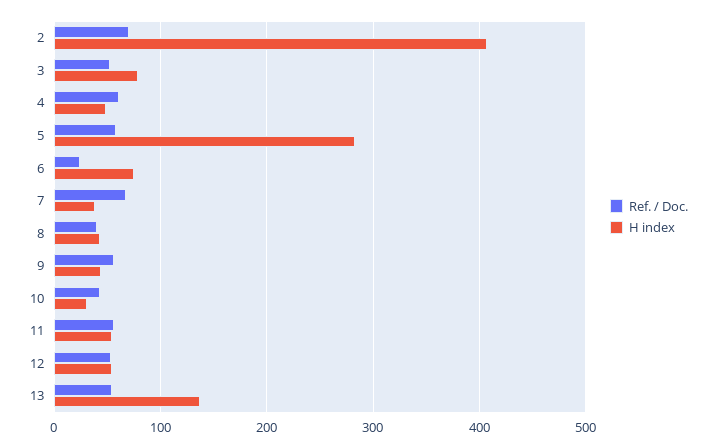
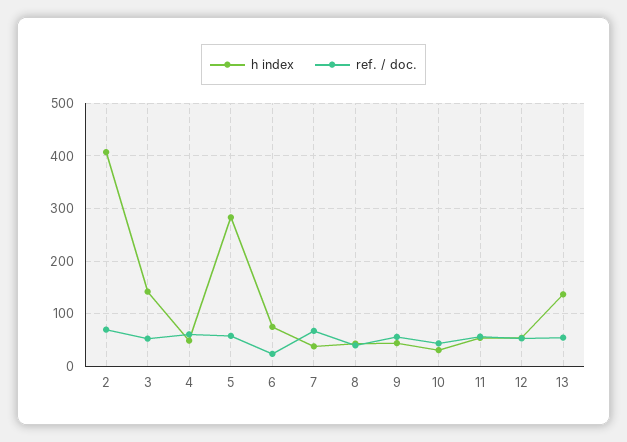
  {
    "Ref. / Doc.": {
      "2": 70,
      "3": 50,
      "4": 60,
      "5": 60,
      "6": 20,
      "7": 70,
      "8": 40,
      "9": 60,
      "10": 40,
      "11": 60,
      "12": 50,
      "13": 50
    },
    "H index": {
      "2": 410,
-     "3": 80,
+     "3": 140,
      "4": 50,
      "5": 280,
      "6": 80,
      "7": 40,
      "8": 40,
      "9": 40,
      "10": 30,
      "11": 50,
      "12": 50,
      "13": 140
    }
  }

